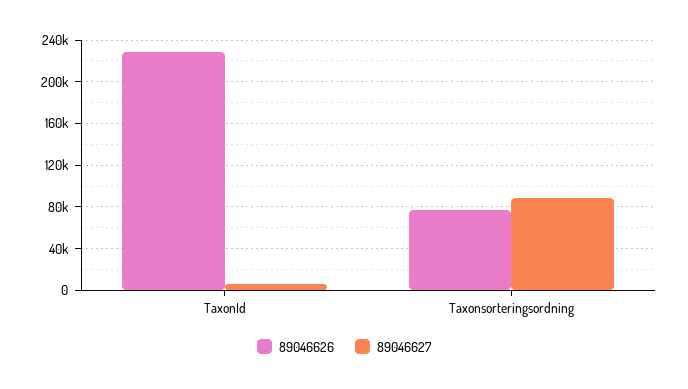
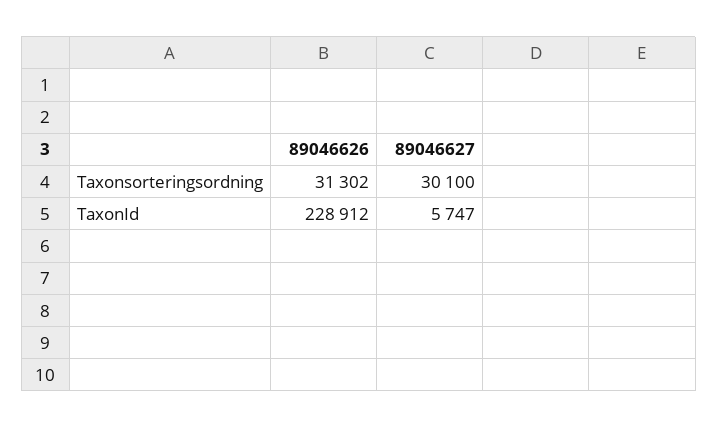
  {
    "89046626": {
      "TaxonId": 228912,
-     "Taxonsorteringsordning": 80000
+     "Taxonsorteringsordning": 31302
    },
    "89046627": {
      "TaxonId": 5747,
-     "Taxonsorteringsordning": 90000
+     "Taxonsorteringsordning": 30100
    }
  }

